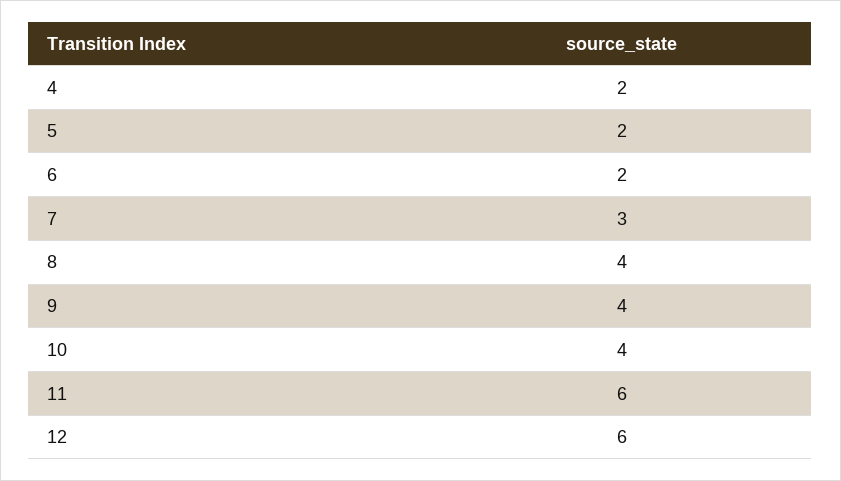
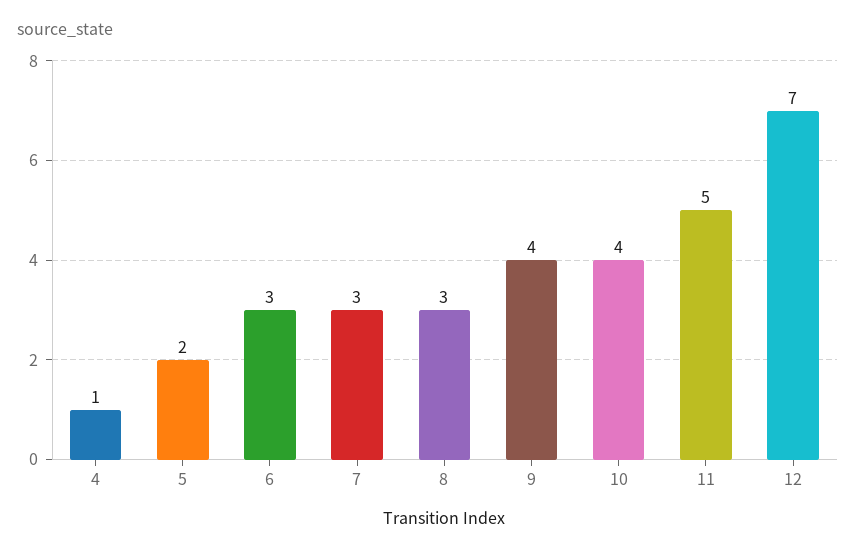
  {
-   "4": 2,
+   "4": 1,
    "5": 2,
-   "6": 2,
+   "6": 3,
    "7": 3,
-   "8": 4,
+   "8": 3,
    "9": 4,
    "10": 4,
-   "11": 6,
+   "11": 5,
-   "12": 6
+   "12": 7
  }

